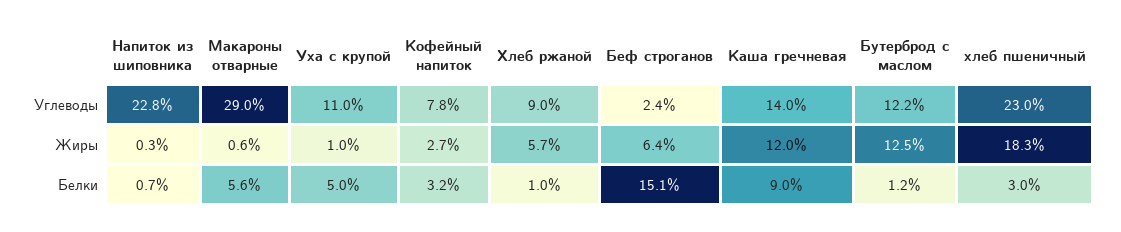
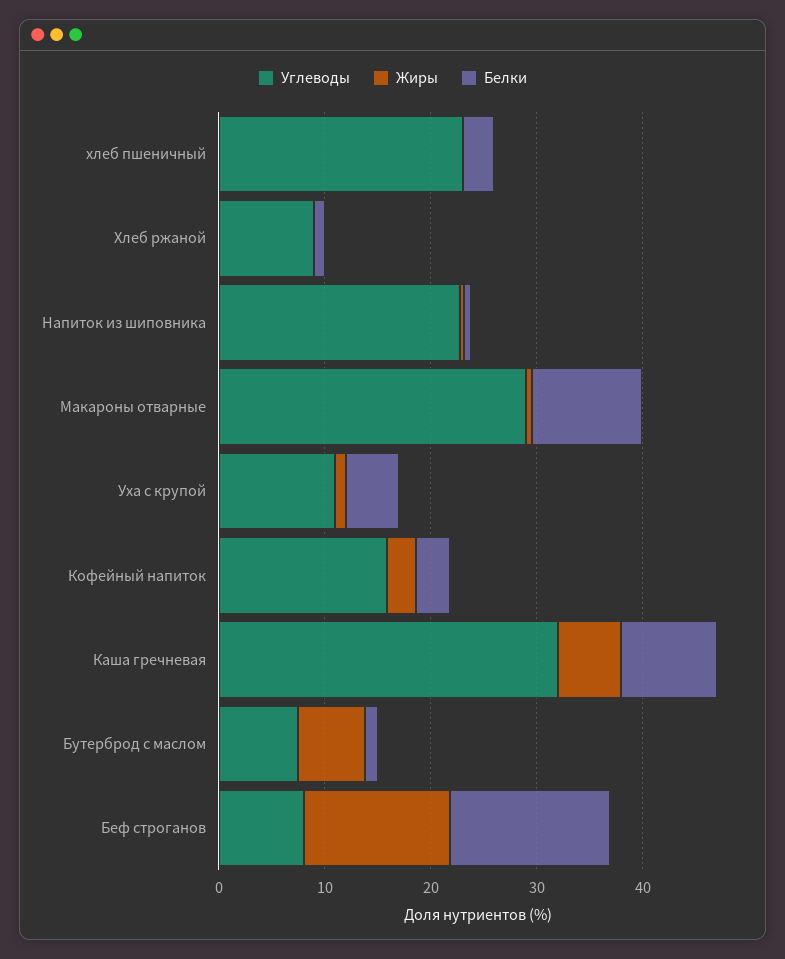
  {
    "Углеводы": {
      "Напиток из шиповника": 22.8,
      "Макароны отварные": 29,
      "Уха с крупой": 11,
-     "Кофейный напиток": 7.8,
+     "Кофейный напиток": 16,
      "Хлеб ржаной": 9,
-     "Беф строганов": 2.4,
+     "Беф строганов": 8,
-     "Каша гречневая": 14,
+     "Каша гречневая": 32,
-     "Бутерброд с маслом": 12.2,
+     "Бутерброд с маслом": 8,
      "хлеб пшеничный": 23
    },
    "Жиры": {
      "Напиток из шиповника": 0.3,
      "Макароны отварные": 0.6,
      "Уха с крупой": 1,
      "Кофейный напиток": 2.7,
-     "Хлеб ржаной": 5.7,
+     "Хлеб ржаной": 0,
-     "Беф строганов": 6.4,
+     "Беф строганов": 14,
-     "Каша гречневая": 12,
+     "Каша гречневая": 6,
-     "Бутерброд с маслом": 12.5,
+     "Бутерброд с маслом": 6,
-     "хлеб пшеничный": 18.3
+     "хлеб пшеничный": 0
    },
    "Белки": {
      "Напиток из шиповника": 0.7,
-     "Макароны отварные": 5.6,
+     "Макароны отварные": 10,
      "Уха с крупой": 5,
      "Кофейный напиток": 3.2,
      "Хлеб ржаной": 1,
      "Беф строганов": 15.1,
      "Каша гречневая": 9,
      "Бутерброд с маслом": 1.2,
      "хлеб пшеничный": 3
    }
  }

